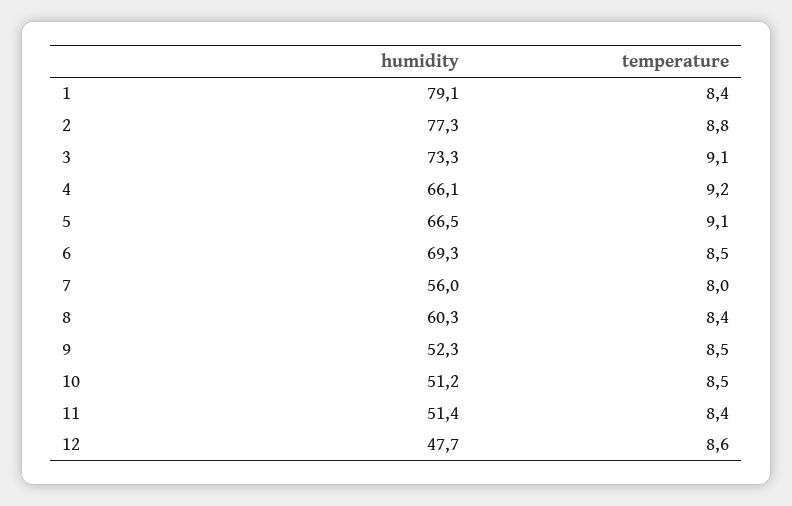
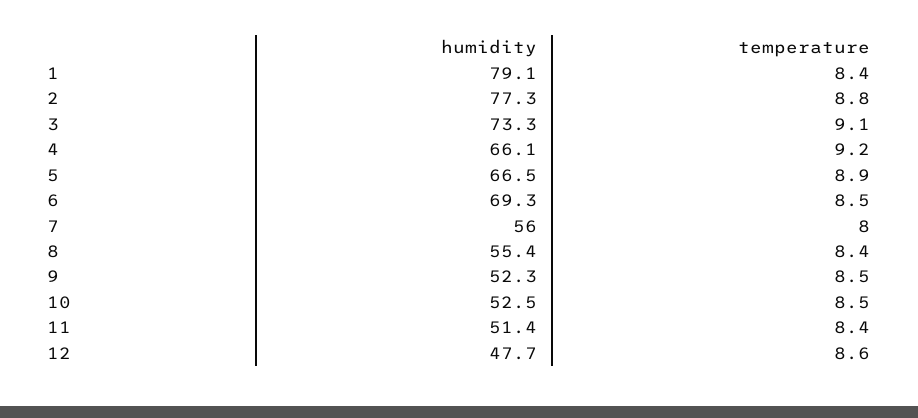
  {
    "humidity": {
      "1": 79.1,
      "2": 77.3,
      "3": 73.3,
      "4": 66.1,
      "5": 66.5,
      "6": 69.3,
      "7": 56,
-     "8": 60.3,
+     "8": 55.4,
      "9": 52.3,
-     "10": 51.2,
+     "10": 52.5,
      "11": 51.4,
      "12": 47.7
    },
    "temperature": {
      "1": 8.4,
      "2": 8.8,
      "3": 9.1,
      "4": 9.2,
-     "5": 9.1,
+     "5": 8.9,
      "6": 8.5,
      "7": 8,
      "8": 8.4,
      "9": 8.5,
      "10": 8.5,
      "11": 8.4,
      "12": 8.6
    }
  }

